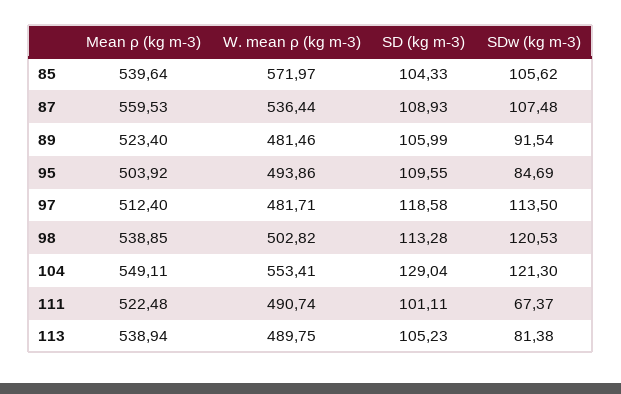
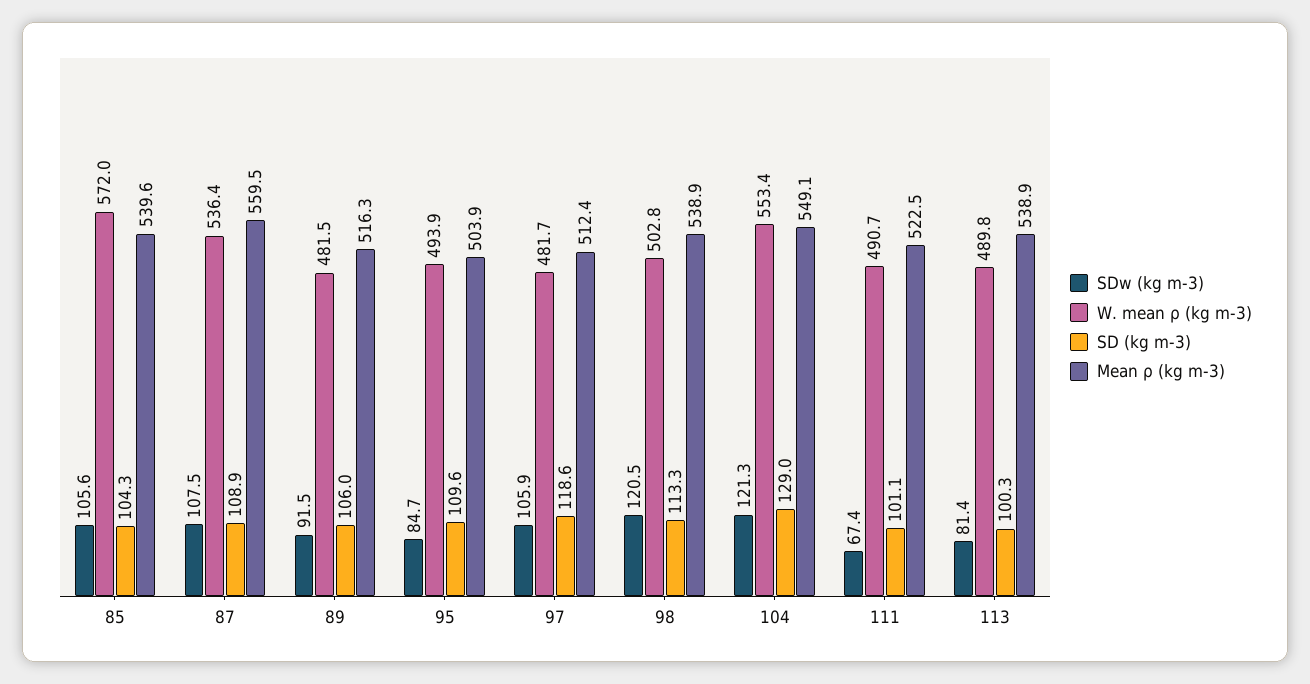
  {
    "Mean ρ (kg m-3)": {
      "85": 539.64,
      "87": 559.53,
-     "89": 523.4,
+     "89": 516.3,
      "95": 503.92,
      "97": 512.4,
      "98": 538.85,
      "104": 549.11,
      "111": 522.48,
      "113": 538.94
    },
    "W. mean ρ (kg m-3)": {
      "85": 571.97,
      "87": 536.44,
      "89": 481.46,
      "95": 493.86,
      "97": 481.71,
      "98": 502.82,
      "104": 553.41,
      "111": 490.74,
      "113": 489.75
    },
    "SD (kg m-3)": {
      "85": 104.33,
      "87": 108.93,
      "89": 105.99,
      "95": 109.55,
      "97": 118.58,
      "98": 113.28,
      "104": 129.04,
      "111": 101.11,
-     "113": 105.23
+     "113": 100.3
    },
    "SDw (kg m-3)": {
      "85": 105.62,
      "87": 107.48,
      "89": 91.54,
      "95": 84.69,
-     "97": 113.5,
+     "97": 105.9,
      "98": 120.53,
      "104": 121.3,
      "111": 67.37,
      "113": 81.38
    }
  }

